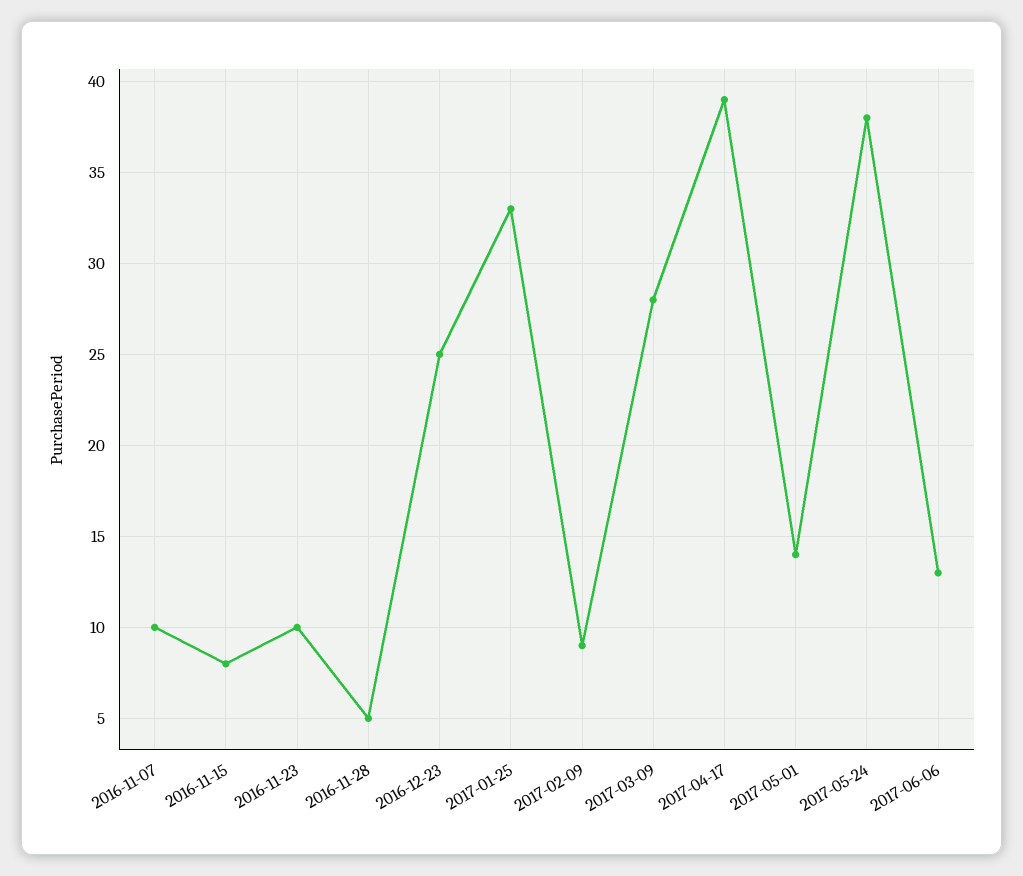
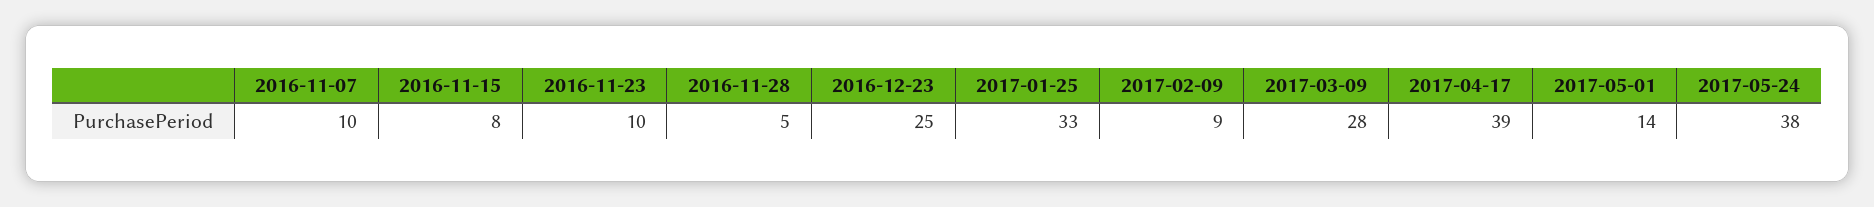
  {
    "2016-11-07": 10,
    "2016-11-15": 8,
    "2016-11-23": 10,
    "2016-11-28": 5,
    "2016-12-23": 25,
    "2017-01-25": 33,
    "2017-02-09": 9,
    "2017-03-09": 28,
    "2017-04-17": 39,
    "2017-05-01": 14,
-   "2017-05-24": 38,
+   "2017-05-24": 38
-   "2017-06-06": 13
  }

